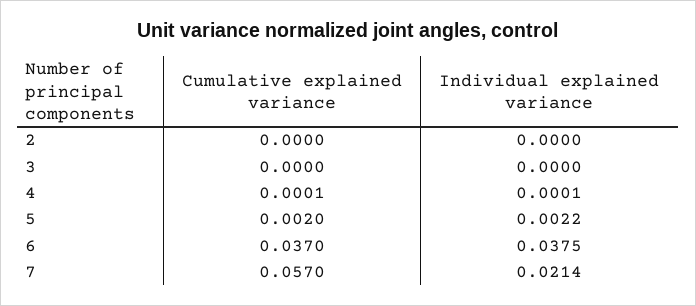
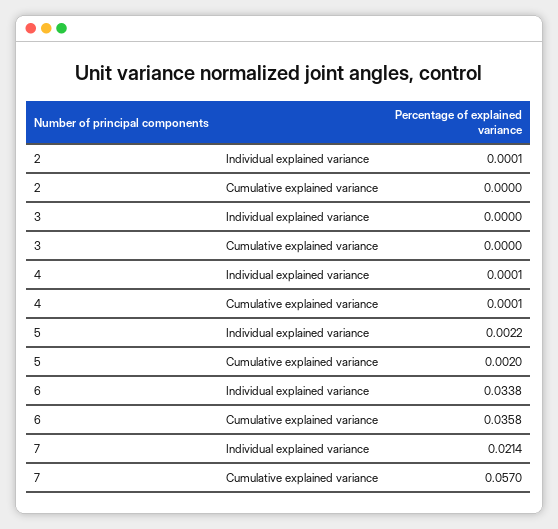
  {
    "Cumulative explained variance": {
      "2": 0,
      "3": 0,
      "4": 0.0001,
      "5": 0.002,
-     "6": 0.037,
+     "6": 0.0358,
      "7": 0.057
    },
    "Individual explained variance": {
-     "2": 0,
+     "2": 0.0001,
      "3": 0,
      "4": 0.0001,
      "5": 0.0022,
-     "6": 0.0375,
+     "6": 0.0338,
      "7": 0.0214
    }
  }

